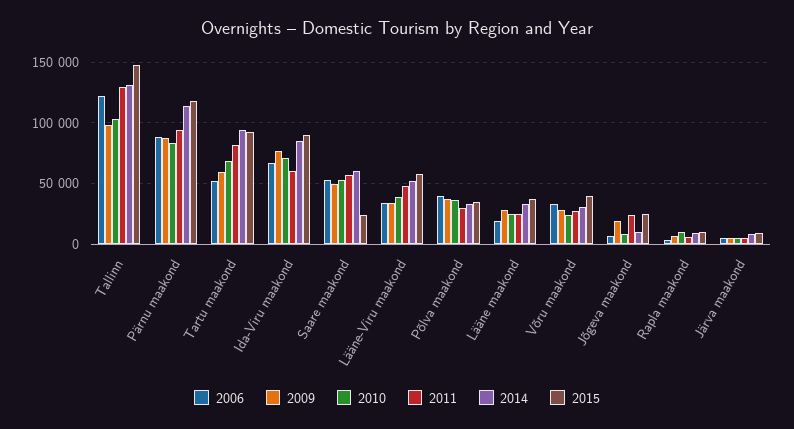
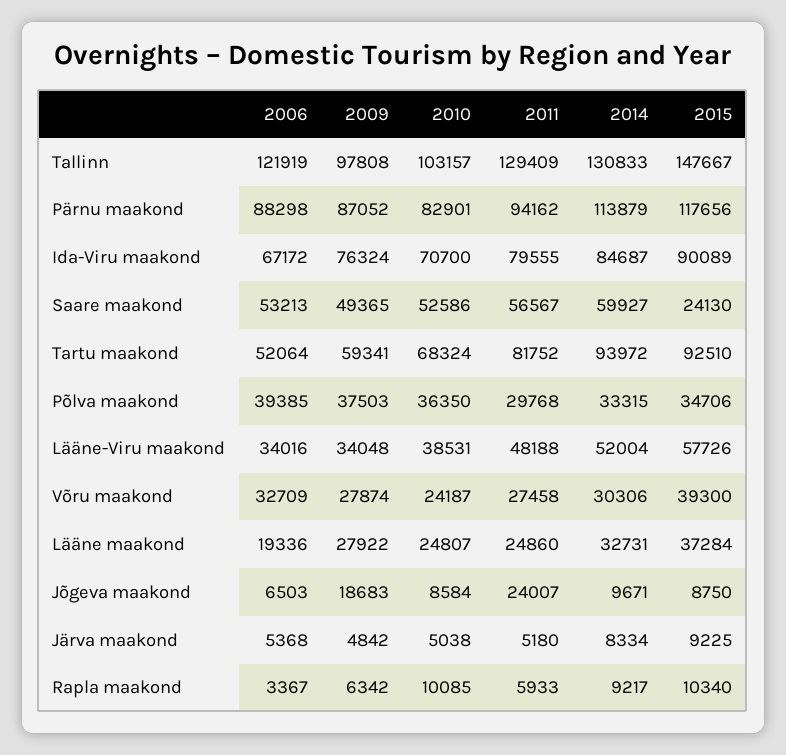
  {
    "2006": {
      "Tallinn": 121919,
      "Pärnu maakond": 88298,
      "Tartu maakond": 52064,
      "Ida-Viru maakond": 67172,
      "Saare maakond": 53213,
      "Lääne-Viru maakond": 34016,
      "Põlva maakond": 39385,
      "Lääne maakond": 19336,
      "Võru maakond": 32709,
      "Jõgeva maakond": 6503,
      "Rapla maakond": 3367,
      "Järva maakond": 5368
    },
    "2009": {
      "Tallinn": 97808,
      "Pärnu maakond": 87052,
      "Tartu maakond": 59341,
      "Ida-Viru maakond": 76324,
      "Saare maakond": 49365,
      "Lääne-Viru maakond": 34048,
      "Põlva maakond": 37503,
      "Lääne maakond": 27922,
      "Võru maakond": 27874,
      "Jõgeva maakond": 18683,
      "Rapla maakond": 6342,
      "Järva maakond": 4842
    },
    "2010": {
      "Tallinn": 103157,
      "Pärnu maakond": 82901,
      "Tartu maakond": 68324,
      "Ida-Viru maakond": 70700,
      "Saare maakond": 52586,
      "Lääne-Viru maakond": 38531,
      "Põlva maakond": 36350,
      "Lääne maakond": 24807,
      "Võru maakond": 24187,
      "Jõgeva maakond": 8584,
      "Rapla maakond": 10085,
      "Järva maakond": 5038
    },
    "2011": {
      "Tallinn": 129409,
      "Pärnu maakond": 94162,
      "Tartu maakond": 81752,
-     "Ida-Viru maakond": 60000,
+     "Ida-Viru maakond": 79555,
      "Saare maakond": 56567,
      "Lääne-Viru maakond": 48188,
      "Põlva maakond": 29768,
      "Lääne maakond": 24860,
      "Võru maakond": 27458,
      "Jõgeva maakond": 24007,
      "Rapla maakond": 5933,
      "Järva maakond": 5180
    },
    "2014": {
      "Tallinn": 130833,
      "Pärnu maakond": 113879,
      "Tartu maakond": 93972,
      "Ida-Viru maakond": 84687,
      "Saare maakond": 59927,
      "Lääne-Viru maakond": 52004,
      "Põlva maakond": 33315,
      "Lääne maakond": 32731,
      "Võru maakond": 30306,
      "Jõgeva maakond": 9671,
      "Rapla maakond": 9217,
      "Järva maakond": 8334
    },
    "2015": {
      "Tallinn": 147667,
      "Pärnu maakond": 117656,
      "Tartu maakond": 92510,
      "Ida-Viru maakond": 90089,
      "Saare maakond": 24130,
      "Lääne-Viru maakond": 57726,
      "Põlva maakond": 34706,
      "Lääne maakond": 37284,
      "Võru maakond": 39300,
-     "Jõgeva maakond": 25000,
+     "Jõgeva maakond": 8750,
      "Rapla maakond": 10340,
      "Järva maakond": 9225
    }
  }

